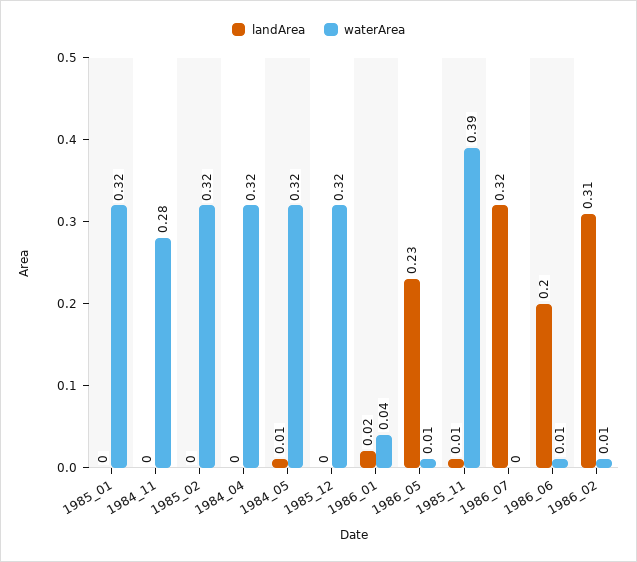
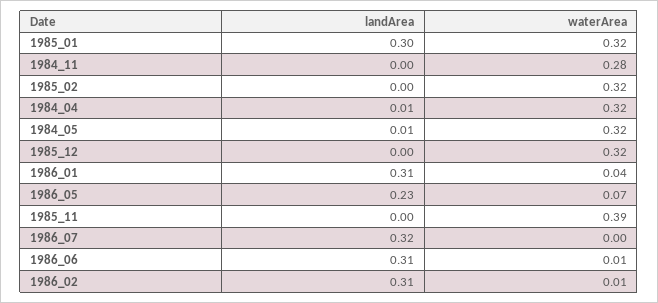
  {
    "landArea": {
-     "1985_01": 0,
+     "1985_01": 0.3,
      "1984_11": 0,
      "1985_02": 0,
-     "1984_04": 0,
+     "1984_04": 0.01,
      "1984_05": 0.01,
      "1985_12": 0,
-     "1986_01": 0.02,
+     "1986_01": 0.31,
      "1986_05": 0.23,
-     "1985_11": 0.01,
+     "1985_11": 0,
      "1986_07": 0.32,
-     "1986_06": 0.2,
+     "1986_06": 0.31,
      "1986_02": 0.31
    },
    "waterArea": {
      "1985_01": 0.32,
      "1984_11": 0.28,
      "1985_02": 0.32,
      "1984_04": 0.32,
      "1984_05": 0.32,
      "1985_12": 0.32,
      "1986_01": 0.04,
-     "1986_05": 0.01,
+     "1986_05": 0.07,
      "1985_11": 0.39,
      "1986_07": 0,
      "1986_06": 0.01,
      "1986_02": 0.01
    }
  }

